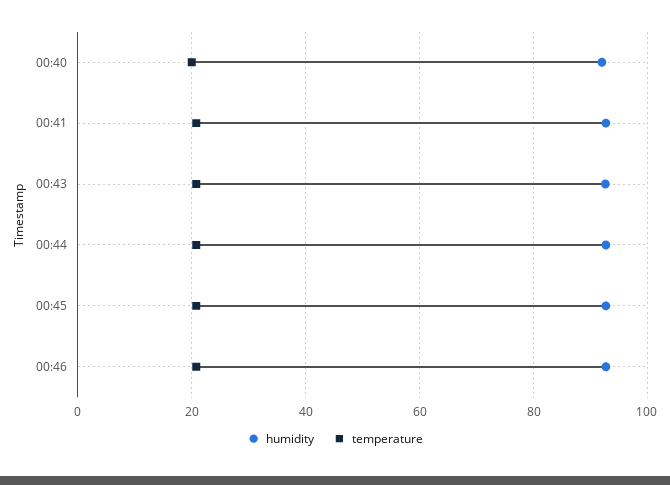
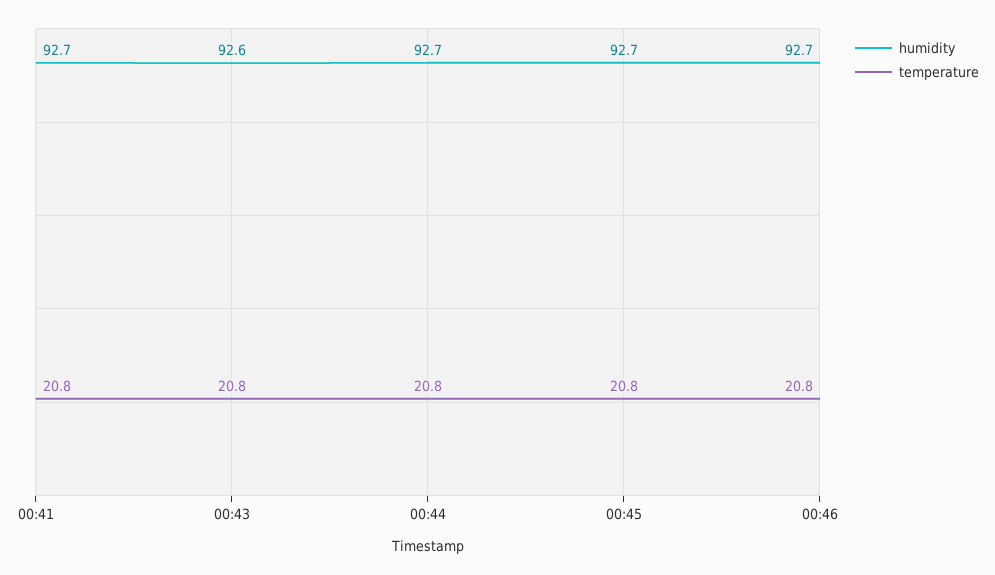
  {
    "humidity": {
-     "00:40": 92,
      "00:41": 92.7,
      "00:43": 92.6,
      "00:44": 92.7,
      "00:45": 92.7,
      "00:46": 92.7
    },
    "temperature": {
-     "00:40": 20,
      "00:41": 20.8,
      "00:43": 20.8,
      "00:44": 20.8,
      "00:45": 20.8,
      "00:46": 20.8
    }
  }

